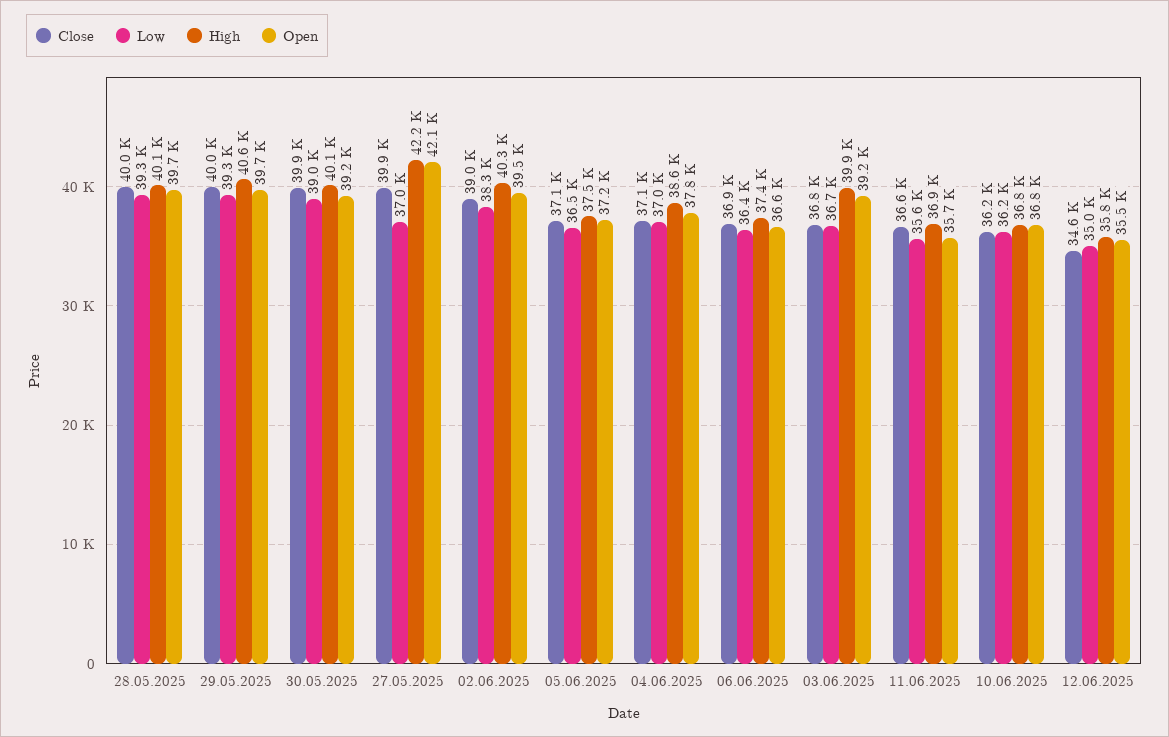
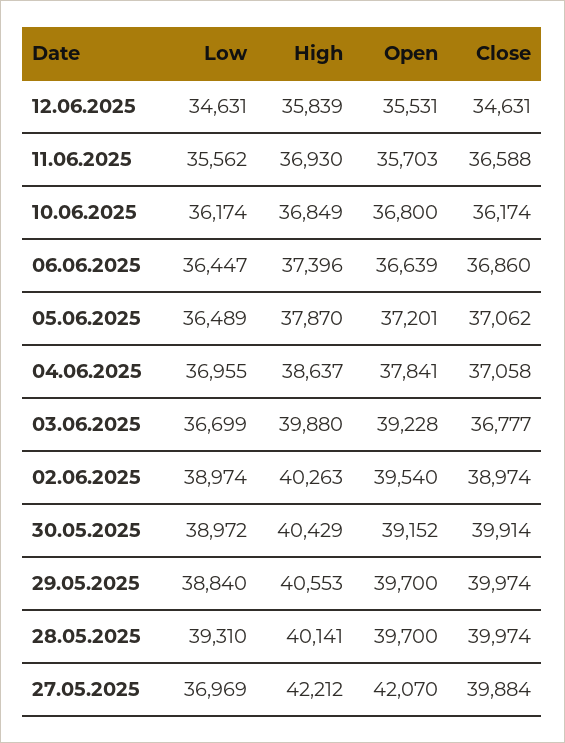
  {
    "Close": {
      "28.05.2025": 39974,
      "29.05.2025": 39974,
      "30.05.2025": 39914,
      "27.05.2025": 39884,
      "02.06.2025": 38974,
      "05.06.2025": 37062,
      "04.06.2025": 37058,
      "06.06.2025": 36860,
      "03.06.2025": 36777,
      "11.06.2025": 36588,
      "10.06.2025": 36174,
      "12.06.2025": 34631
    },
    "Low": {
      "28.05.2025": 39310,
-     "29.05.2025": 39300,
+     "29.05.2025": 38840,
      "30.05.2025": 38972,
      "27.05.2025": 36969,
-     "02.06.2025": 38300,
+     "02.06.2025": 38974,
      "05.06.2025": 36489,
      "04.06.2025": 36955,
      "06.06.2025": 36447,
      "03.06.2025": 36699,
      "11.06.2025": 35562,
      "10.06.2025": 36174,
-     "12.06.2025": 35000
+     "12.06.2025": 34631
    },
    "High": {
      "28.05.2025": 40141,
      "29.05.2025": 40553,
-     "30.05.2025": 40100,
+     "30.05.2025": 40429,
      "27.05.2025": 42212,
      "02.06.2025": 40263,
-     "05.06.2025": 37500,
+     "05.06.2025": 37870,
      "04.06.2025": 38637,
      "06.06.2025": 37396,
      "03.06.2025": 39880,
      "11.06.2025": 36930,
      "10.06.2025": 36849,
      "12.06.2025": 35839
    },
    "Open": {
      "28.05.2025": 39700,
      "29.05.2025": 39700,
      "30.05.2025": 39152,
      "27.05.2025": 42070,
      "02.06.2025": 39540,
      "05.06.2025": 37201,
      "04.06.2025": 37841,
      "06.06.2025": 36639,
      "03.06.2025": 39228,
      "11.06.2025": 35703,
      "10.06.2025": 36800,
      "12.06.2025": 35531
    }
  }

